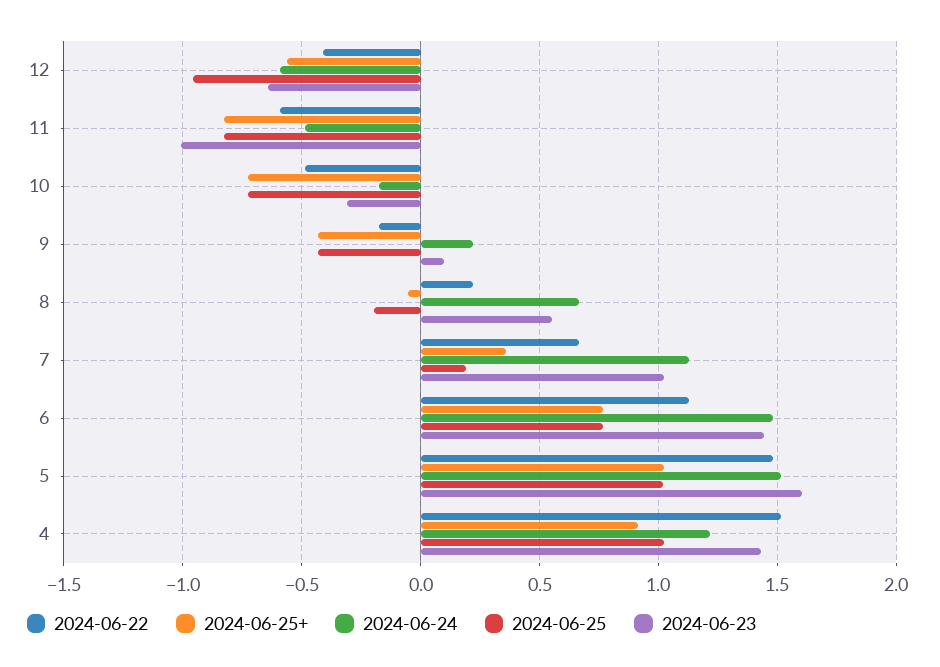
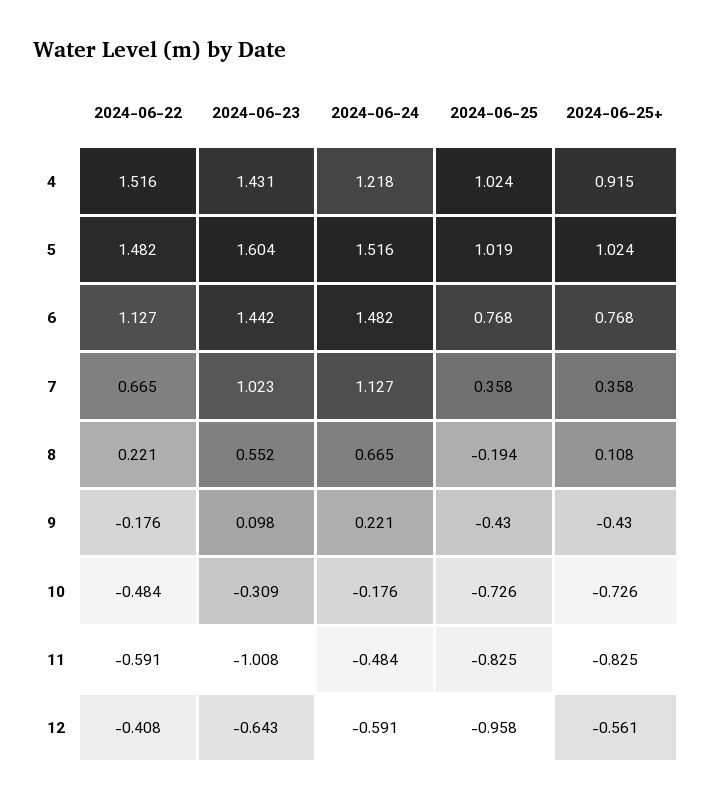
  {
    "2024-06-22": {
      "12": -0.408,
      "11": -0.591,
      "10": -0.484,
      "9": -0.176,
      "8": 0.221,
      "7": 0.665,
      "6": 1.127,
      "5": 1.482,
      "4": 1.516
    },
    "2024-06-25+": {
      "12": -0.561,
      "11": -0.825,
      "10": -0.726,
      "9": -0.43,
-     "8": -0.05,
+     "8": 0.108,
      "7": 0.358,
      "6": 0.768,
      "5": 1.024,
      "4": 0.915
    },
    "2024-06-24": {
      "12": -0.591,
      "11": -0.484,
      "10": -0.176,
      "9": 0.221,
      "8": 0.665,
      "7": 1.127,
      "6": 1.482,
      "5": 1.516,
      "4": 1.218
    },
    "2024-06-25": {
      "12": -0.958,
      "11": -0.825,
      "10": -0.726,
      "9": -0.43,
      "8": -0.194,
-     "7": 0.2,
+     "7": 0.358,
      "6": 0.768,
      "5": 1.019,
      "4": 1.024
    },
    "2024-06-23": {
      "12": -0.643,
      "11": -1.008,
      "10": -0.309,
      "9": 0.098,
      "8": 0.552,
      "7": 1.023,
      "6": 1.442,
      "5": 1.604,
      "4": 1.431
    }
  }

